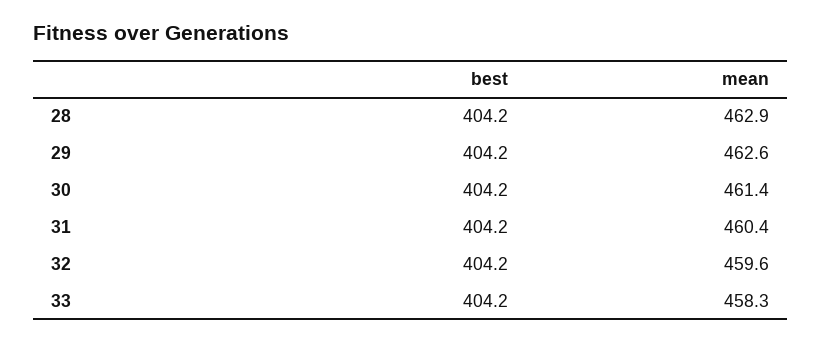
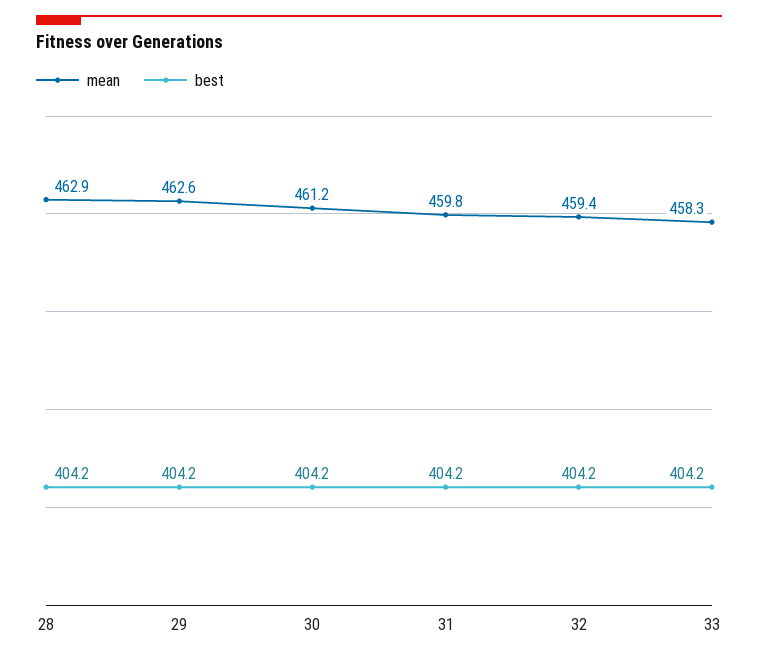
  {
    "best": {
      "28": 404.2,
      "29": 404.2,
      "30": 404.2,
      "31": 404.2,
      "32": 404.2,
      "33": 404.2
    },
    "mean": {
      "28": 462.9,
      "29": 462.6,
-     "30": 461.4,
+     "30": 461.2,
-     "31": 460.4,
+     "31": 459.8,
-     "32": 459.6,
+     "32": 459.4,
      "33": 458.3
    }
  }

